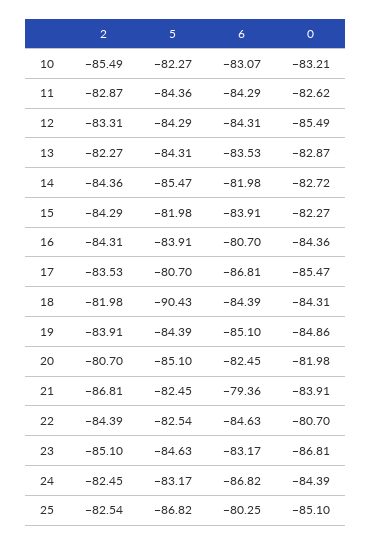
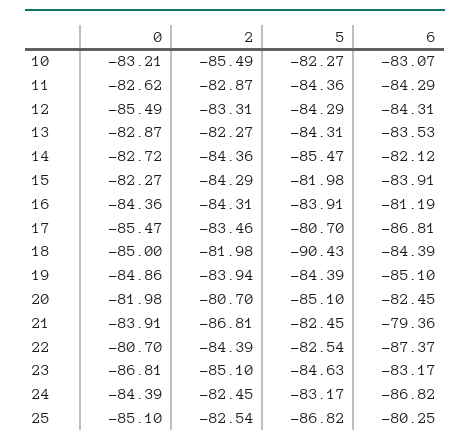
  {
    "2": {
      "10": -85.49,
      "11": -82.87,
      "12": -83.31,
      "13": -82.27,
      "14": -84.36,
      "15": -84.29,
      "16": -84.31,
-     "17": -83.53,
+     "17": -83.46,
      "18": -81.98,
-     "19": -83.91,
+     "19": -83.94,
      "20": -80.7,
      "21": -86.81,
      "22": -84.39,
      "23": -85.1,
      "24": -82.45,
      "25": -82.54
    },
    "5": {
      "10": -82.27,
      "11": -84.36,
      "12": -84.29,
      "13": -84.31,
      "14": -85.47,
      "15": -81.98,
      "16": -83.91,
      "17": -80.7,
      "18": -90.43,
      "19": -84.39,
      "20": -85.1,
      "21": -82.45,
      "22": -82.54,
      "23": -84.63,
      "24": -83.17,
      "25": -86.82
    },
    "6": {
      "10": -83.07,
      "11": -84.29,
      "12": -84.31,
      "13": -83.53,
-     "14": -81.98,
+     "14": -82.12,
      "15": -83.91,
-     "16": -80.7,
+     "16": -81.19,
      "17": -86.81,
      "18": -84.39,
      "19": -85.1,
      "20": -82.45,
      "21": -79.36,
-     "22": -84.63,
+     "22": -87.37,
      "23": -83.17,
      "24": -86.82,
      "25": -80.25
    },
    "0": {
      "10": -83.21,
      "11": -82.62,
      "12": -85.49,
      "13": -82.87,
      "14": -82.72,
      "15": -82.27,
      "16": -84.36,
      "17": -85.47,
-     "18": -84.31,
+     "18": -85,
      "19": -84.86,
      "20": -81.98,
      "21": -83.91,
      "22": -80.7,
      "23": -86.81,
      "24": -84.39,
      "25": -85.1
    }
  }

